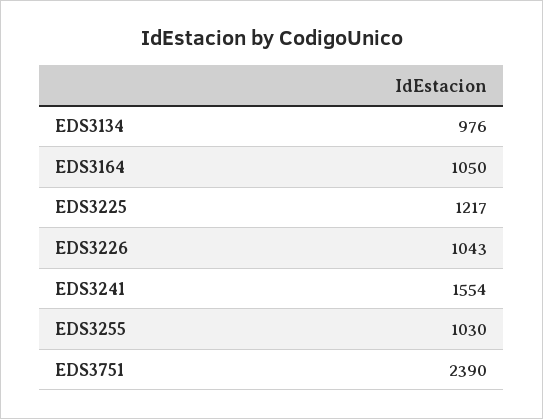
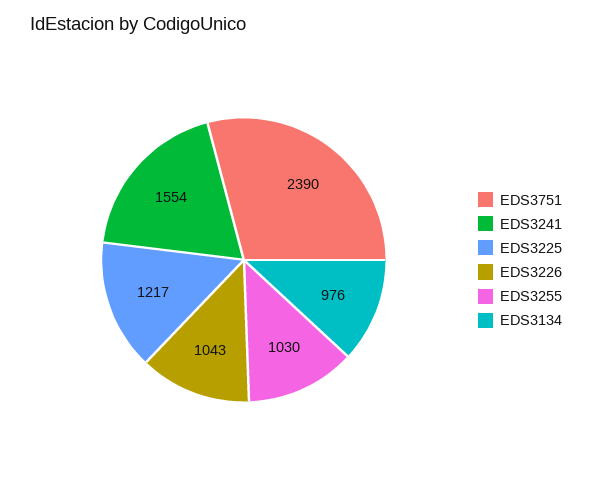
  {
    "EDS3134": 976,
-   "EDS3164": 1050,
    "EDS3225": 1217,
    "EDS3226": 1043,
    "EDS3241": 1554,
    "EDS3255": 1030,
    "EDS3751": 2390
  }

